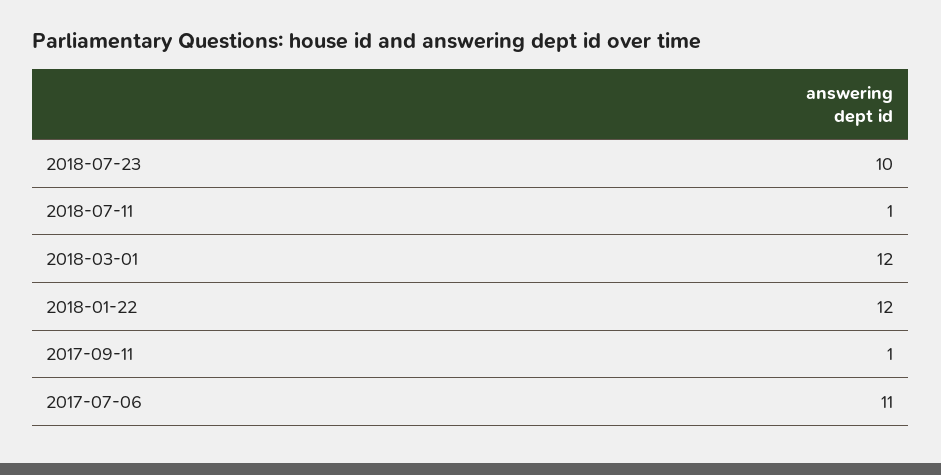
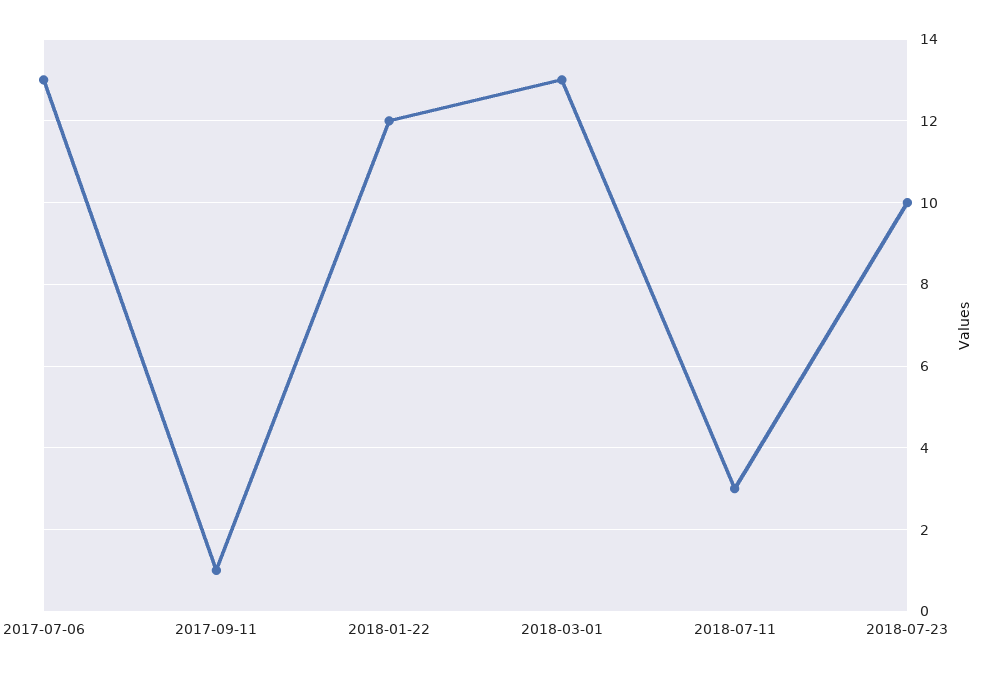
  {
    "2018-07-23": 10,
-   "2018-07-11": 1,
+   "2018-07-11": 3,
-   "2018-03-01": 12,
+   "2018-03-01": 13,
    "2018-01-22": 12,
    "2017-09-11": 1,
-   "2017-07-06": 11
+   "2017-07-06": 13
  }

